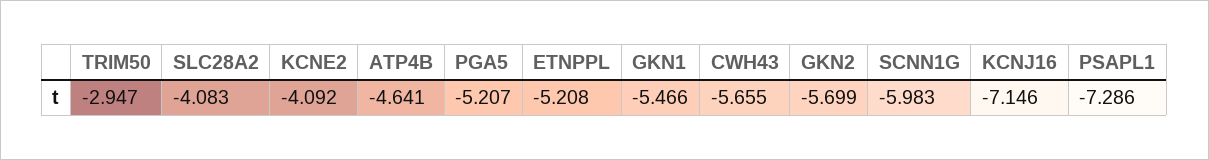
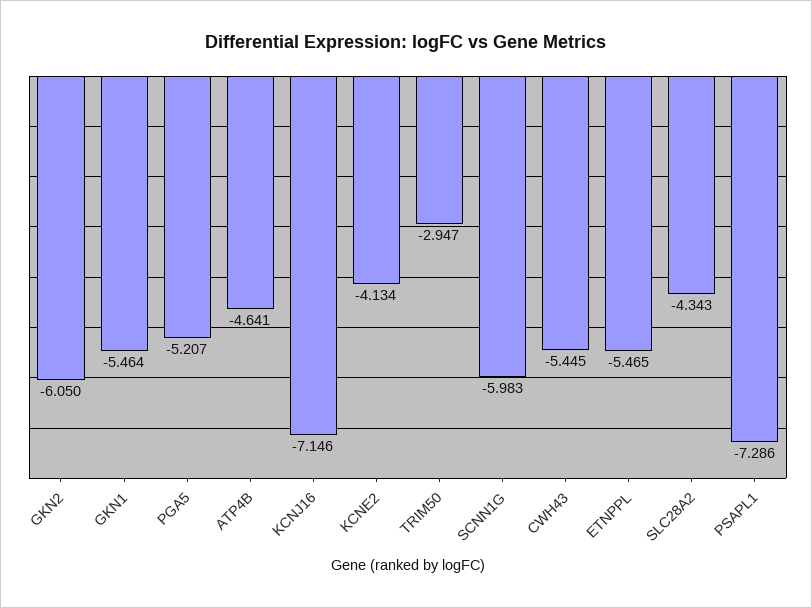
  {
    "TRIM50": -2.947,
-   "SLC28A2": -4.083,
+   "SLC28A2": -4.343,
-   "KCNE2": -4.092,
+   "KCNE2": -4.134,
    "ATP4B": -4.641,
    "PGA5": -5.207,
-   "ETNPPL": -5.208,
+   "ETNPPL": -5.465,
-   "GKN1": -5.466,
+   "GKN1": -5.464,
-   "CWH43": -5.655,
+   "CWH43": -5.445,
-   "GKN2": -5.699,
+   "GKN2": -6.05,
    "SCNN1G": -5.983,
    "KCNJ16": -7.146,
    "PSAPL1": -7.286
  }

